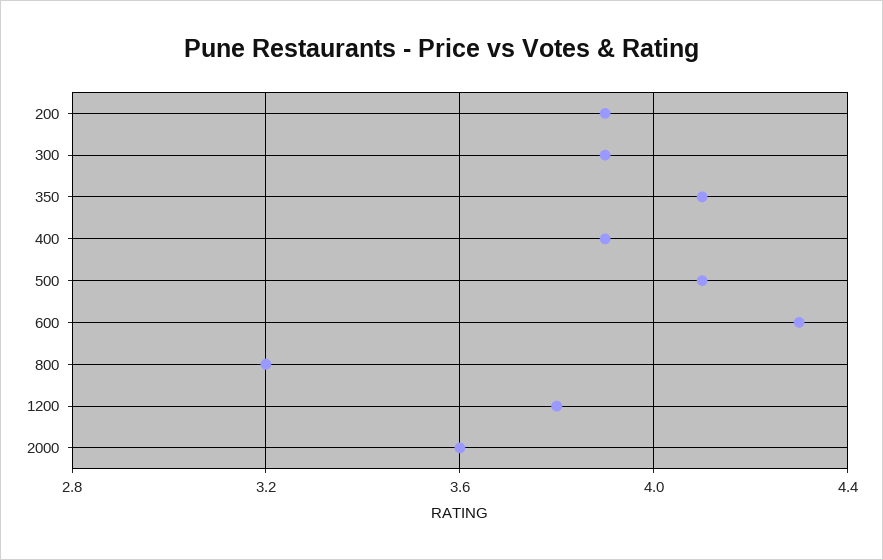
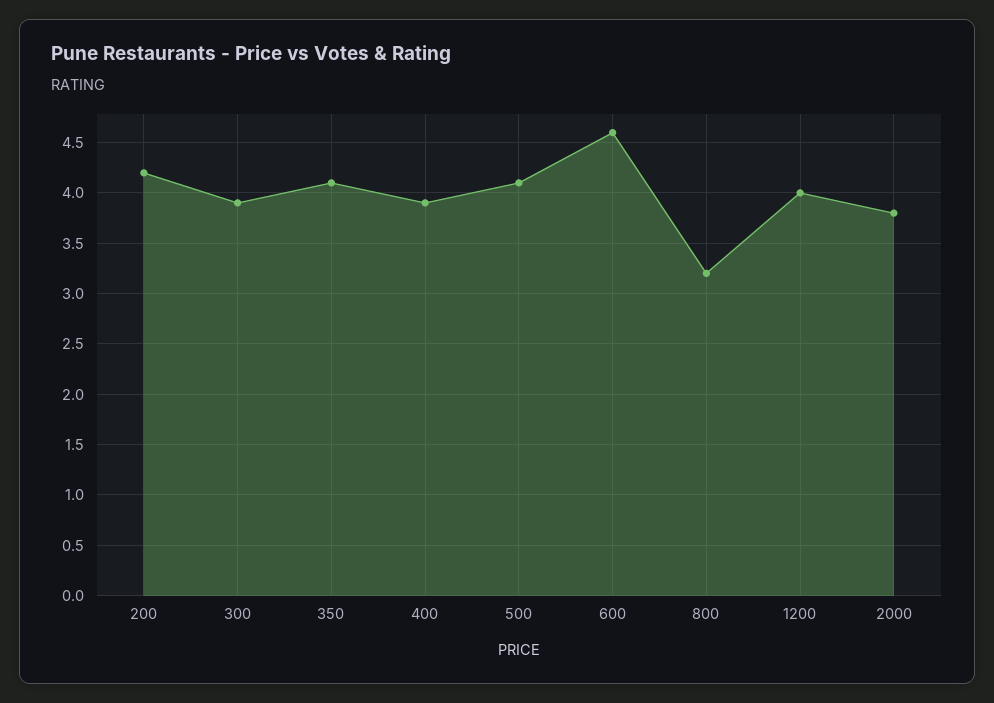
  {
-   "200": 3.9,
+   "200": 4.2,
    "300": 3.9,
    "350": 4.1,
    "400": 3.9,
    "500": 4.1,
-   "600": 4.3,
+   "600": 4.6,
    "800": 3.2,
-   "1200": 3.8,
+   "1200": 4,
-   "2000": 3.6
+   "2000": 3.8
  }

